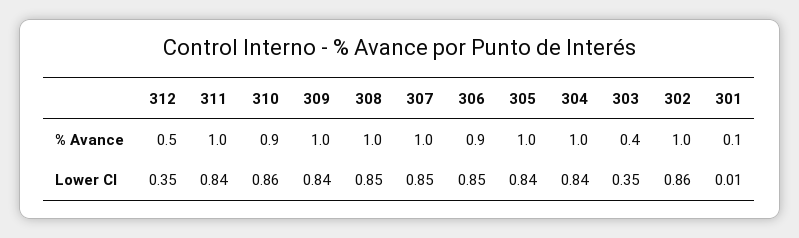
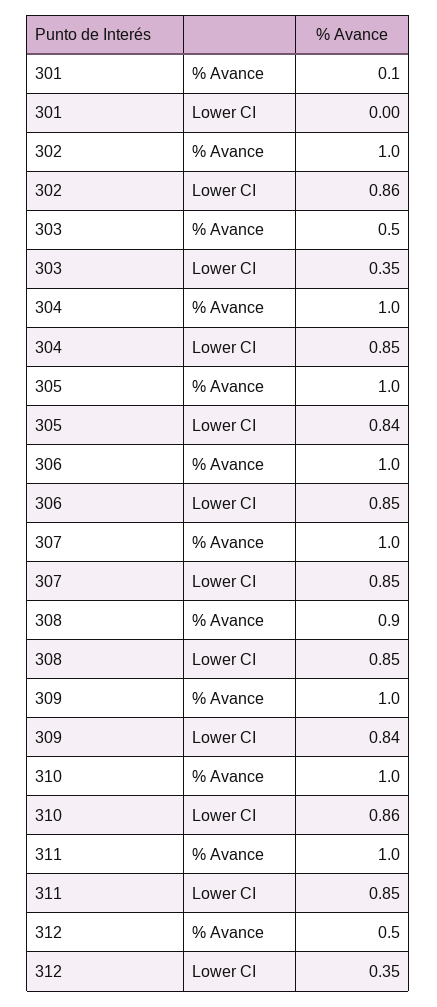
  {
    "312": {
      "% Avance": 0.5,
      "Lower CI": 0.35
    },
    "311": {
      "% Avance": 1,
-     "Lower CI": 0.84
+     "Lower CI": 0.85
    },
    "310": {
-     "% Avance": 0.9,
+     "% Avance": 1,
      "Lower CI": 0.86
    },
    "309": {
      "% Avance": 1,
      "Lower CI": 0.84
    },
    "308": {
-     "% Avance": 1,
+     "% Avance": 0.9,
      "Lower CI": 0.85
    },
    "307": {
      "% Avance": 1,
      "Lower CI": 0.85
    },
    "306": {
-     "% Avance": 0.9,
+     "% Avance": 1,
      "Lower CI": 0.85
    },
    "305": {
      "% Avance": 1,
      "Lower CI": 0.84
    },
    "304": {
      "% Avance": 1,
-     "Lower CI": 0.84
+     "Lower CI": 0.85
    },
    "303": {
-     "% Avance": 0.4,
+     "% Avance": 0.5,
      "Lower CI": 0.35
    },
    "302": {
      "% Avance": 1,
      "Lower CI": 0.86
    },
    "301": {
      "% Avance": 0.1,
-     "Lower CI": 0.01
+     "Lower CI": 0
    }
  }

